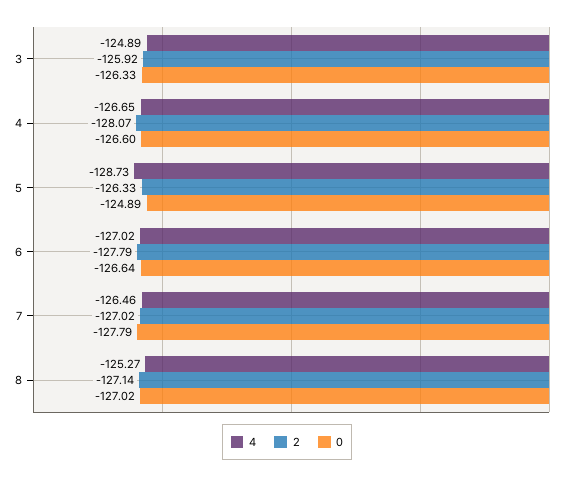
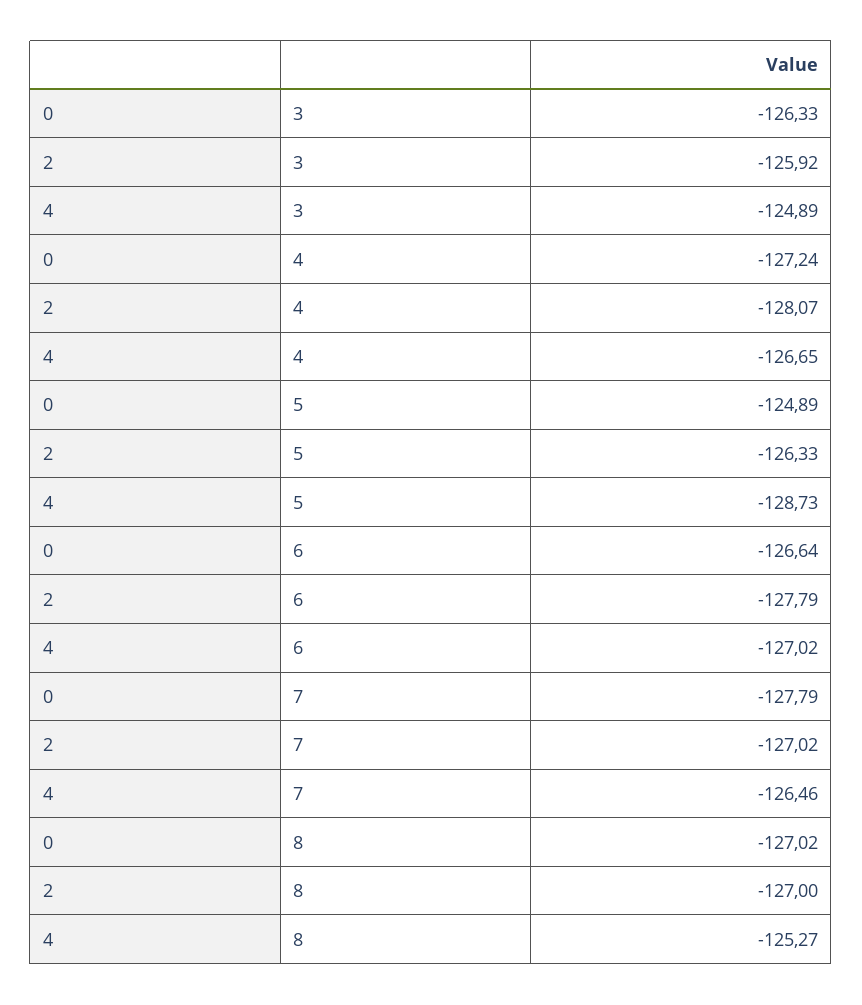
  {
    "4": {
      "3": -124.89,
      "4": -126.65,
      "5": -128.73,
      "6": -127.02,
      "7": -126.46,
      "8": -125.27
    },
    "2": {
      "3": -125.92,
      "4": -128.07,
      "5": -126.33,
      "6": -127.79,
      "7": -127.02,
-     "8": -127.14
+     "8": -127
    },
    "0": {
      "3": -126.33,
-     "4": -126.6,
+     "4": -127.24,
      "5": -124.89,
      "6": -126.64,
      "7": -127.79,
      "8": -127.02
    }
  }

